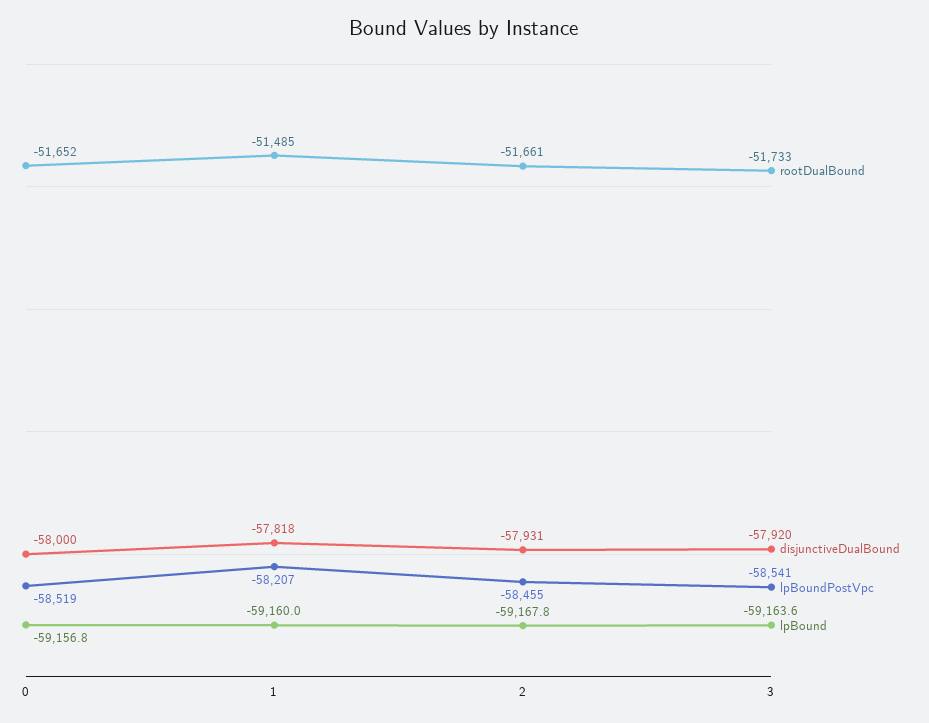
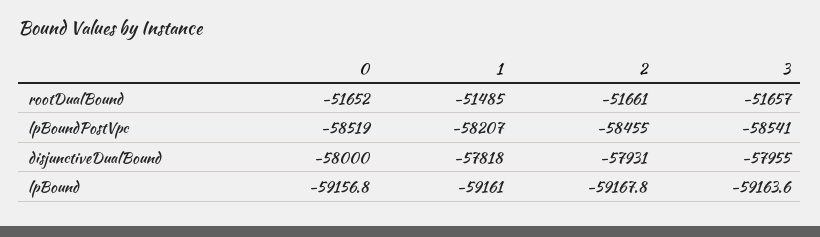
  {
    "rootDualBound": {
      "0": -51652,
      "1": -51485,
      "2": -51661,
-     "3": -51733
+     "3": -51657
    },
    "disjunctiveDualBound": {
      "0": -58000,
      "1": -57818,
      "2": -57931,
-     "3": -57920
+     "3": -57955
    },
    "lpBoundPostVpc": {
      "0": -58519,
      "1": -58207,
      "2": -58455,
      "3": -58541
    },
    "lpBound": {
      "0": -59156.8,
-     "1": -59160,
+     "1": -59161,
      "2": -59167.8,
      "3": -59163.6
    }
  }

